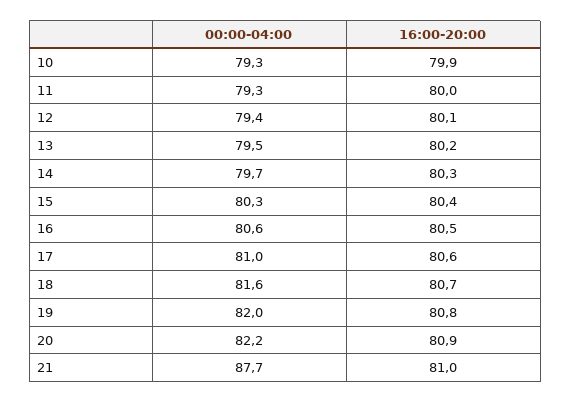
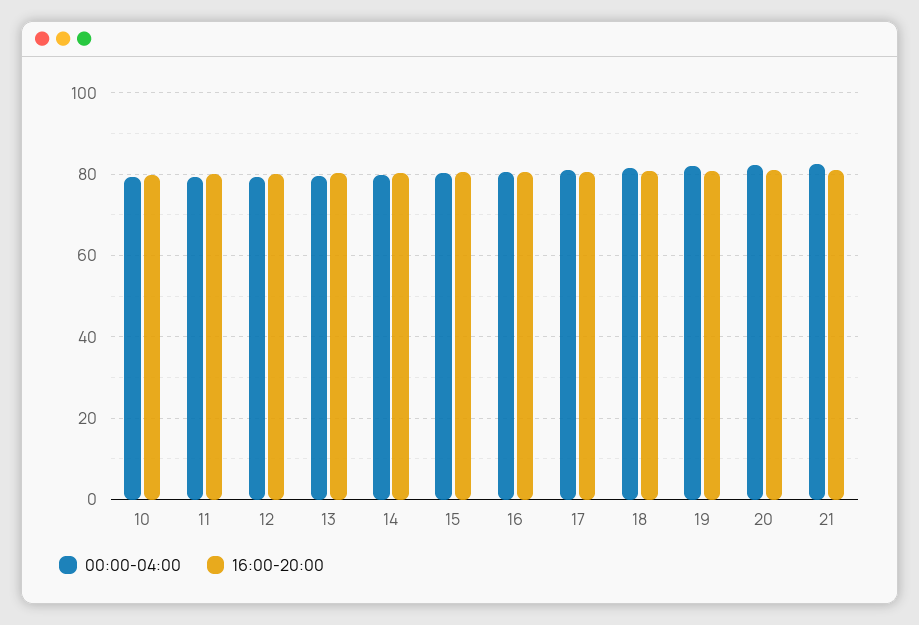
  {
    "00:00-04:00": {
      "10": 79.3,
      "11": 79.3,
      "12": 79.4,
      "13": 79.5,
      "14": 79.7,
      "15": 80.3,
      "16": 80.6,
      "17": 81,
      "18": 81.6,
      "19": 82,
      "20": 82.2,
-     "21": 87.7
+     "21": 82
    },
    "16:00-20:00": {
      "10": 79.9,
      "11": 80,
      "12": 80.1,
      "13": 80.2,
      "14": 80.3,
      "15": 80.4,
      "16": 80.5,
      "17": 80.6,
      "18": 80.7,
      "19": 80.8,
      "20": 80.9,
      "21": 81
    }
  }

